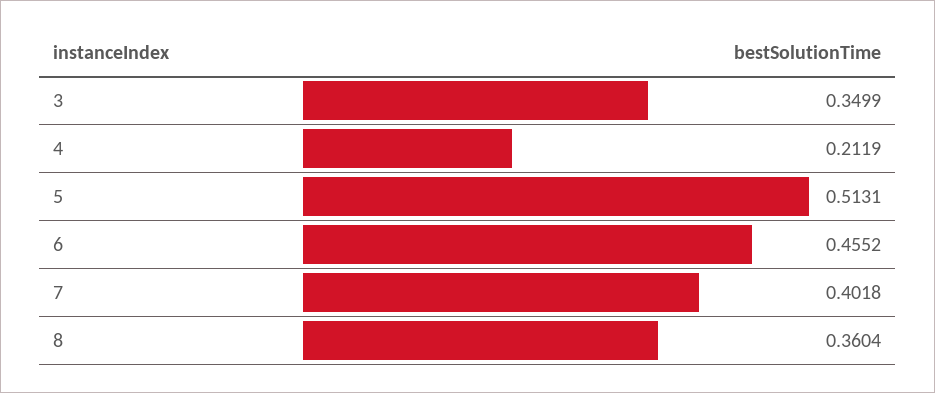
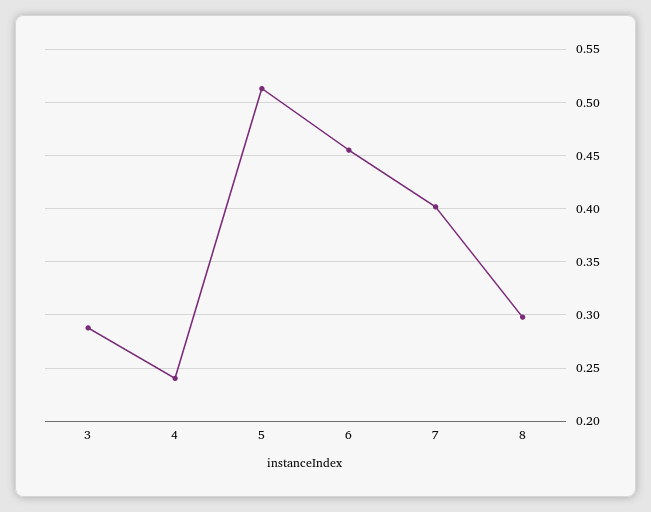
  {
-   "3": 0.3499,
+   "3": 0.29,
-   "4": 0.2119,
+   "4": 0.24,
    "5": 0.5131,
    "6": 0.4552,
    "7": 0.4018,
-   "8": 0.3604
+   "8": 0.3
  }

